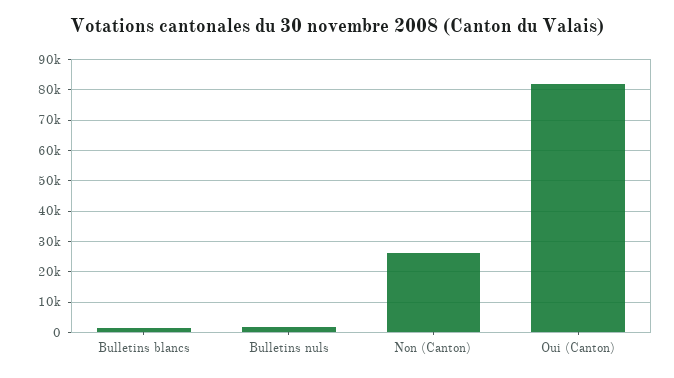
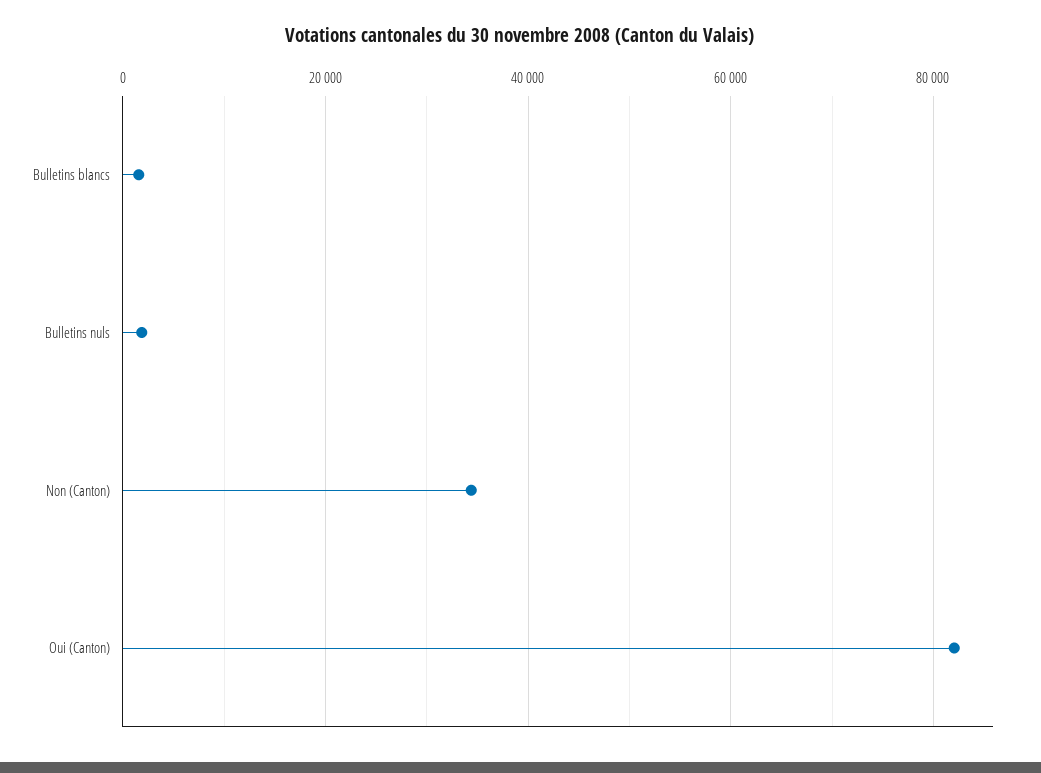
  {
    "Bulletins blancs": 2000,
    "Bulletins nuls": 2000,
-   "Non (Canton)": 26000,
+   "Non (Canton)": 34000,
    "Oui (Canton)": 82000
  }

